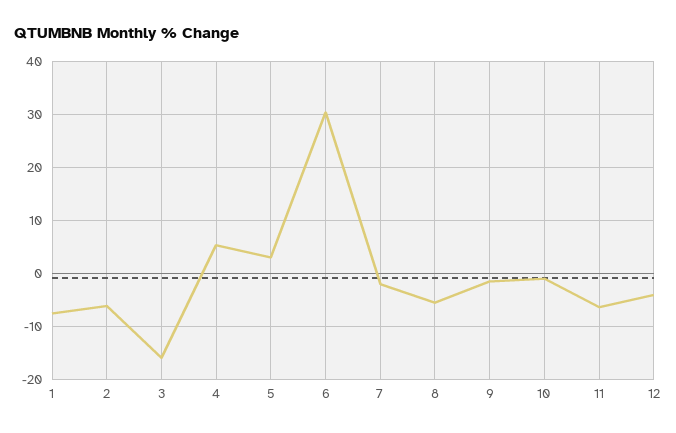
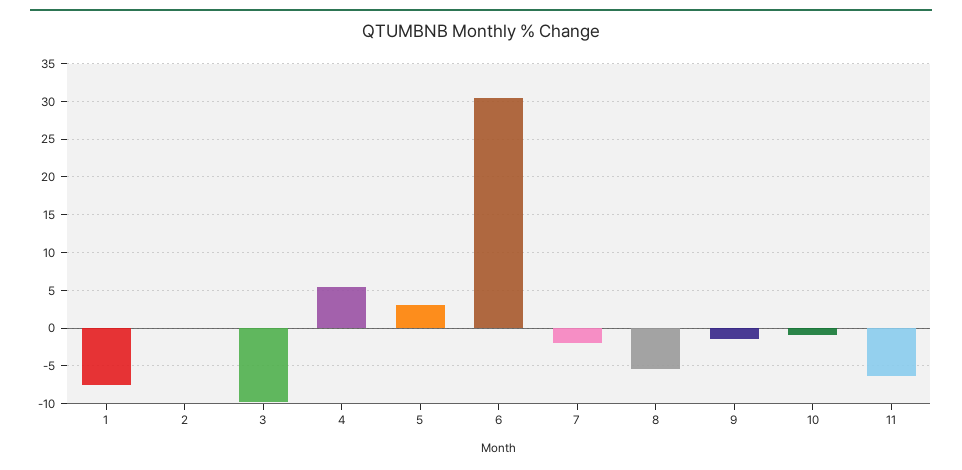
  {
    "1": -7,
-   "2": -6,
+   "2": 0,
-   "3": -16,
+   "3": -10,
    "4": 5,
    "5": 3,
    "6": 30,
    "7": -2,
    "8": -5,
    "9": -1,
    "10": -1,
-   "11": -6,
+   "11": -6
-   "12": -4
  }

